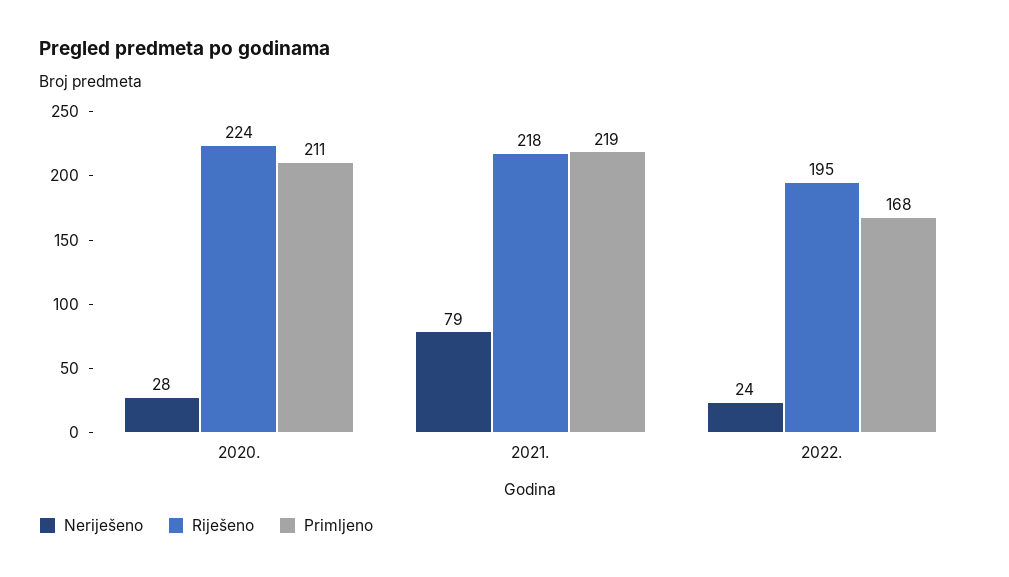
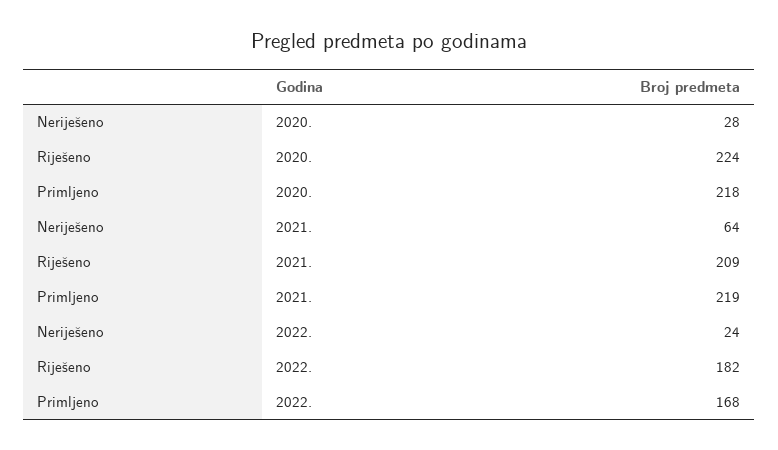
  {
    "Neriješeno": {
      "2020.": 28,
-     "2021.": 79,
+     "2021.": 64,
      "2022.": 24
    },
    "Riješeno": {
      "2020.": 224,
-     "2021.": 218,
+     "2021.": 209,
-     "2022.": 195
+     "2022.": 182
    },
    "Primljeno": {
-     "2020.": 211,
+     "2020.": 218,
      "2021.": 219,
      "2022.": 168
    }
  }

